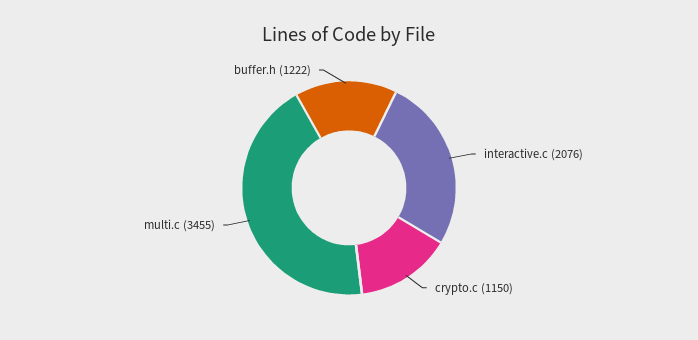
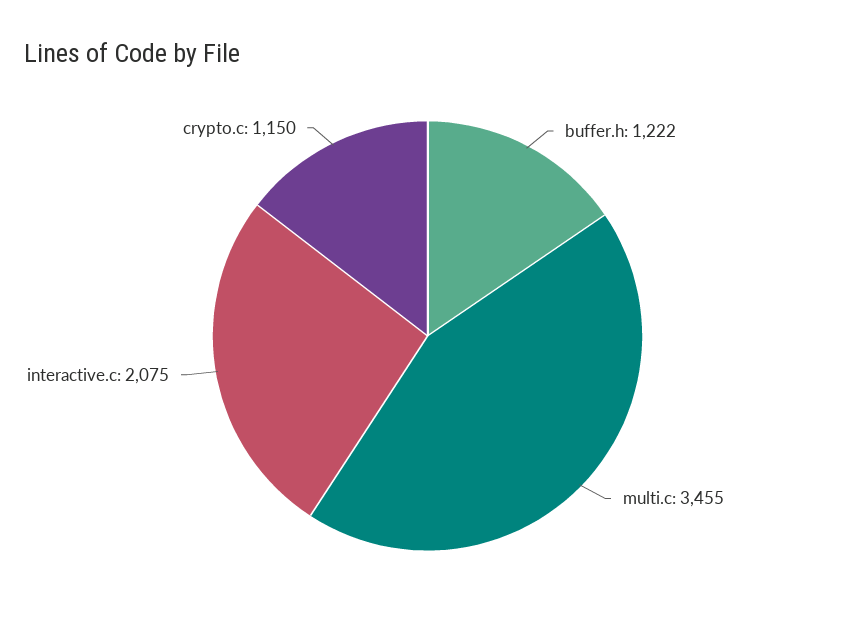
  {
-   "interactive.c": 2076,
+   "interactive.c": 2075,
    "crypto.c": 1150,
    "multi.c": 3455,
    "buffer.h": 1222
  }

